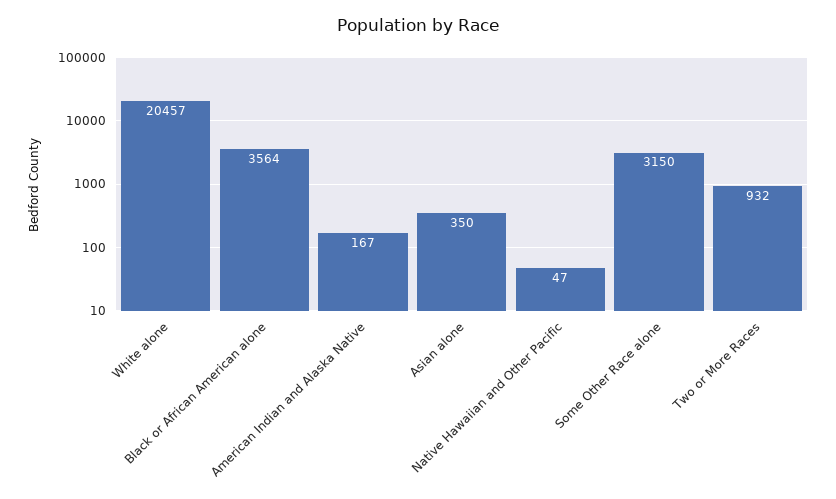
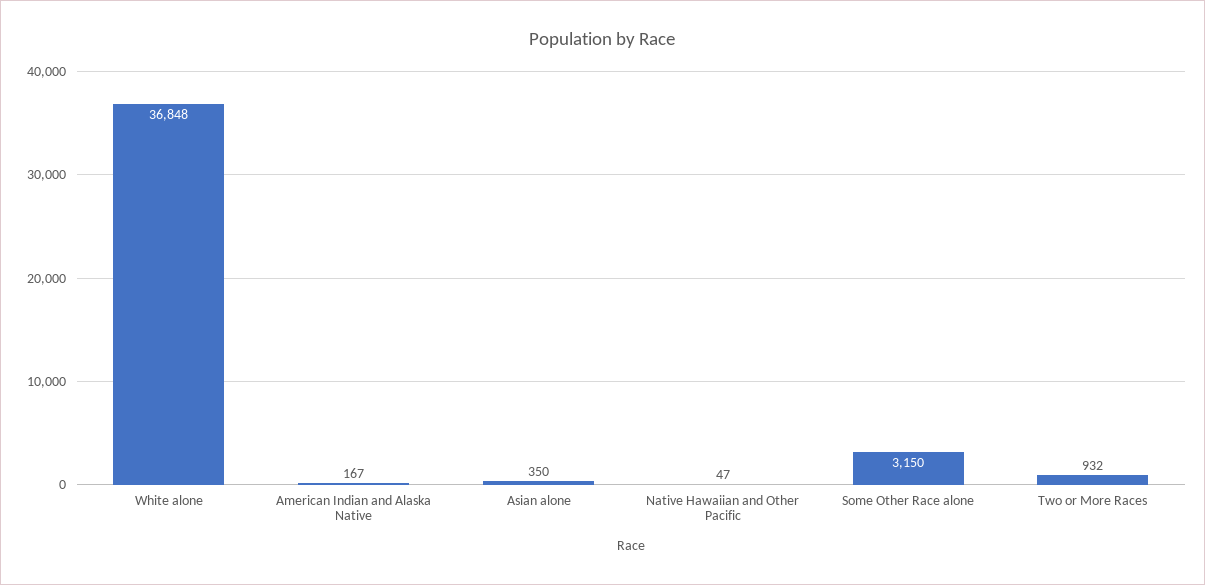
  {
-   "White alone": 20457,
+   "White alone": 36848,
-   "Black or African American alone": 3564,
    "American Indian and Alaska Native": 167,
    "Asian alone": 350,
    "Native Hawaiian and Other Pacific": 47,
    "Some Other Race alone": 3150,
    "Two or More Races": 932
  }

